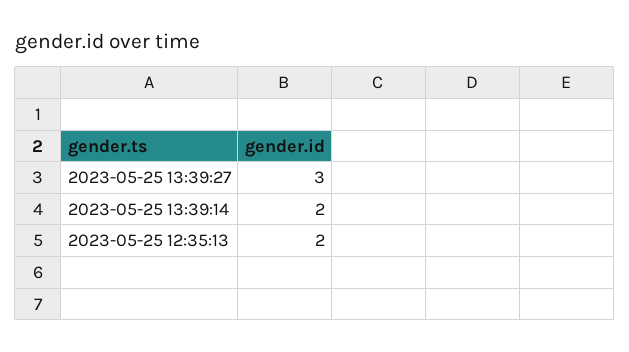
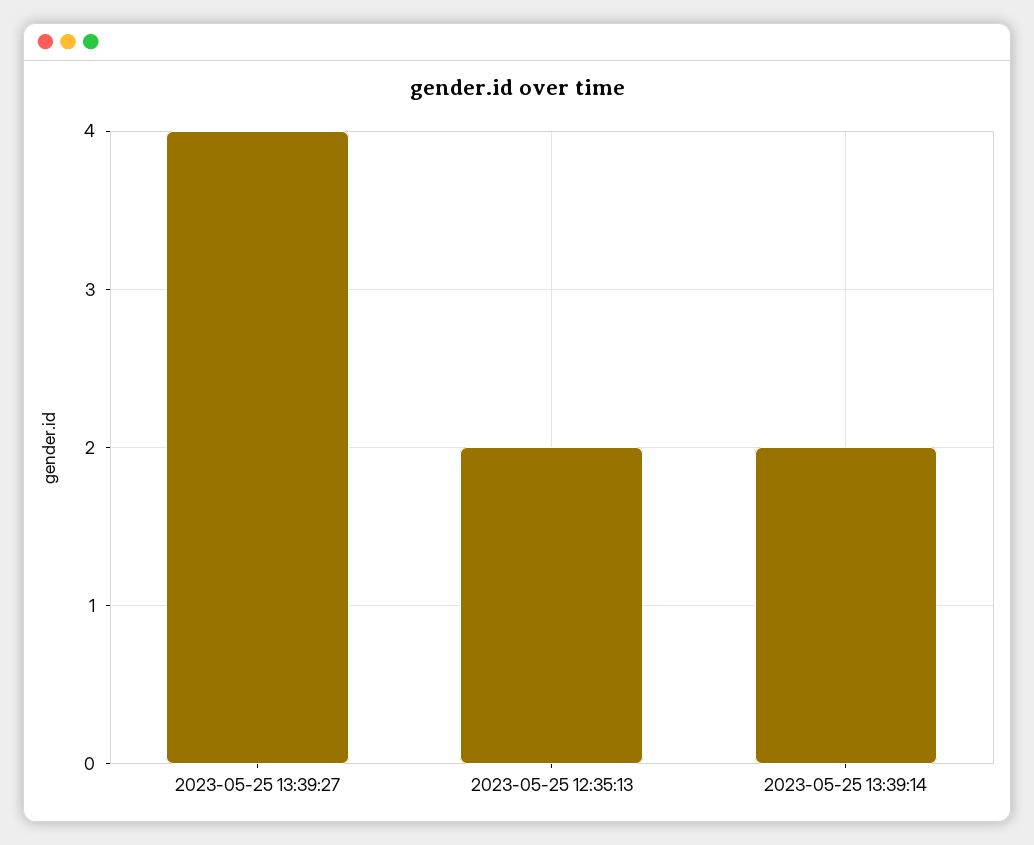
  {
-   "2023-05-25 13:39:27": 3,
+   "2023-05-25 13:39:27": 4,
    "2023-05-25 13:39:14": 2,
    "2023-05-25 12:35:13": 2
  }

